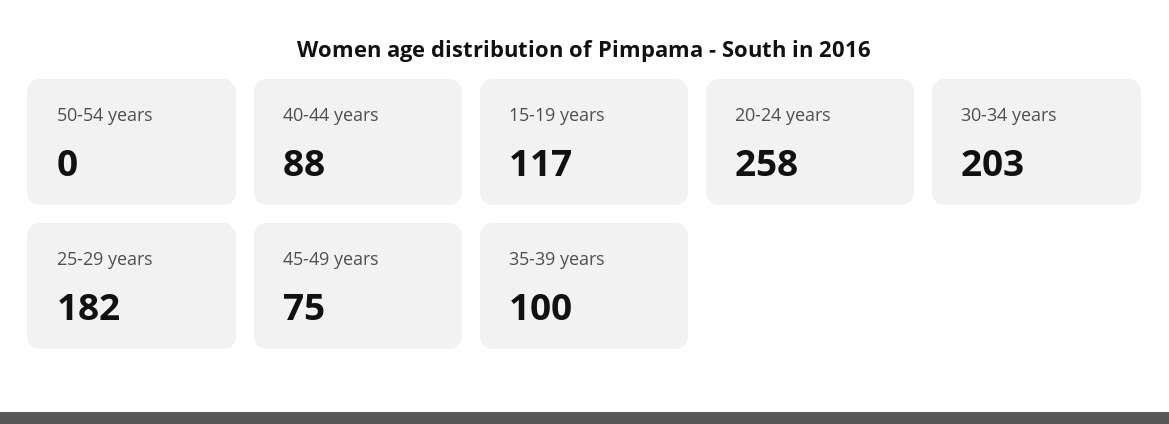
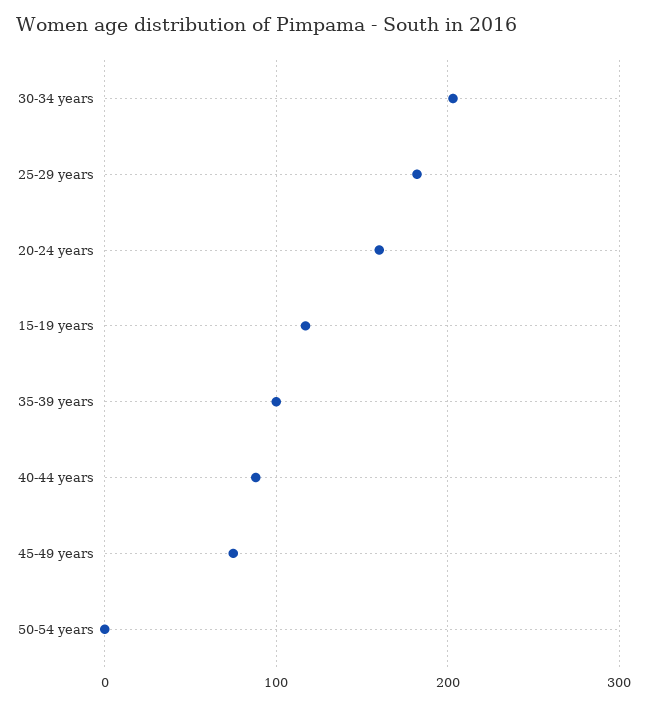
  {
    "50-54 years": 0,
    "40-44 years": 88,
    "15-19 years": 117,
-   "20-24 years": 258,
+   "20-24 years": 160,
    "30-34 years": 203,
    "25-29 years": 182,
    "45-49 years": 75,
    "35-39 years": 100
  }

